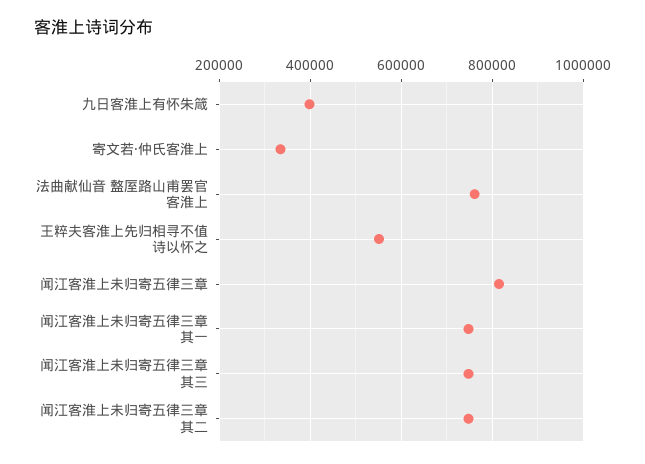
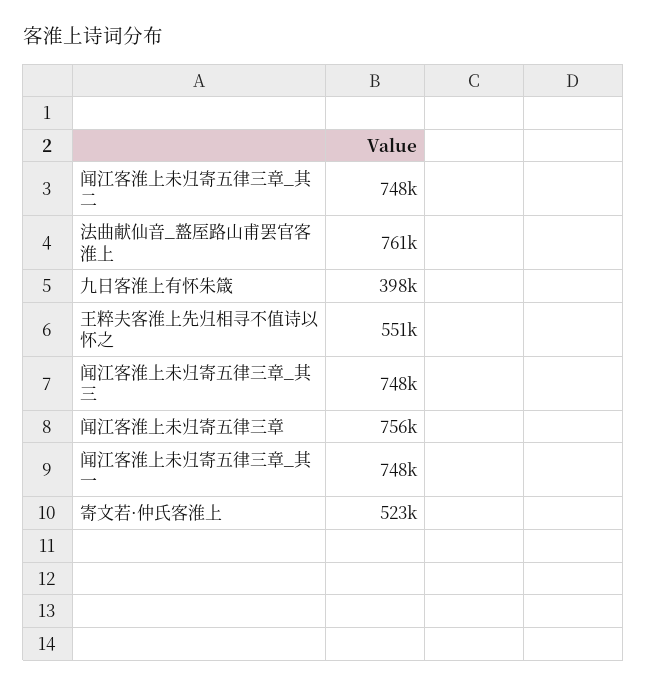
  {
    "九日客淮上有怀朱箴": 398000,
-   "寄文若·仲氏客淮上": 340000,
+   "寄文若·仲氏客淮上": 523000,
    "法曲献仙音 盩厔路山甫罢官客淮上": 761000,
    "王粹夫客淮上先归相寻不值诗以怀之": 551000,
-   "闻江客淮上未归寄五律三章": 820000,
+   "闻江客淮上未归寄五律三章": 756000,
    "闻江客淮上未归寄五律三章 其一": 748000,
    "闻江客淮上未归寄五律三章 其三": 748000,
    "闻江客淮上未归寄五律三章 其二": 748000
  }

